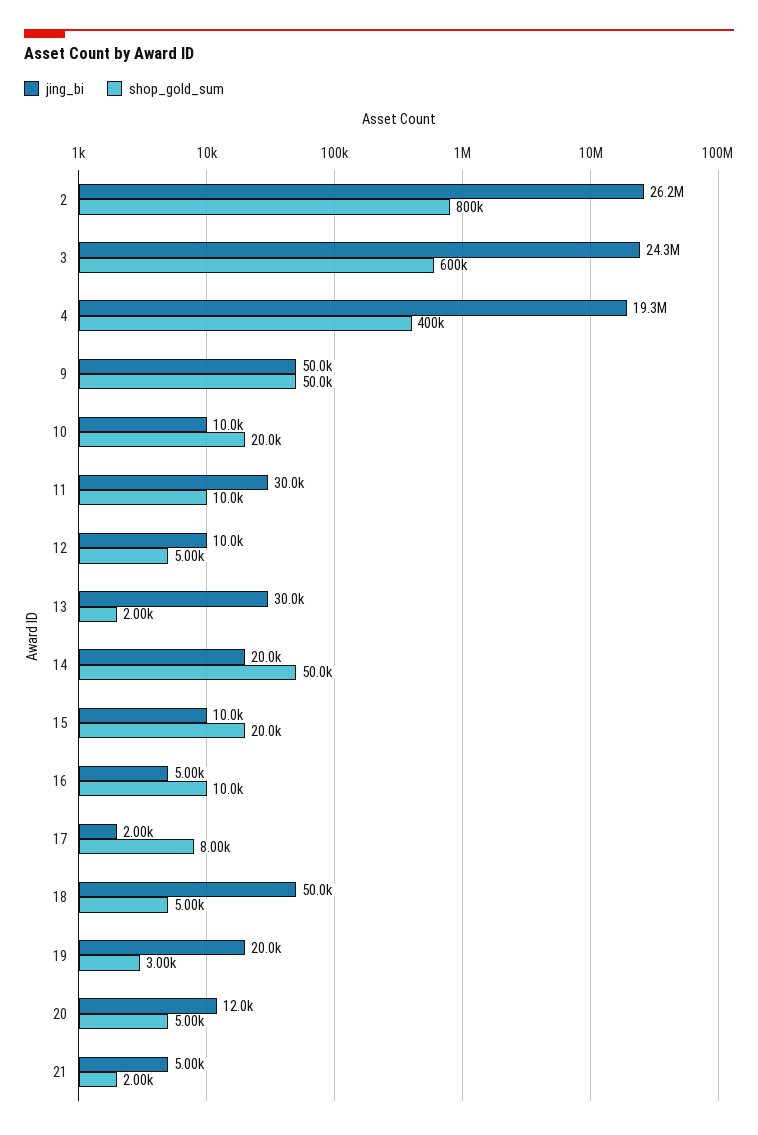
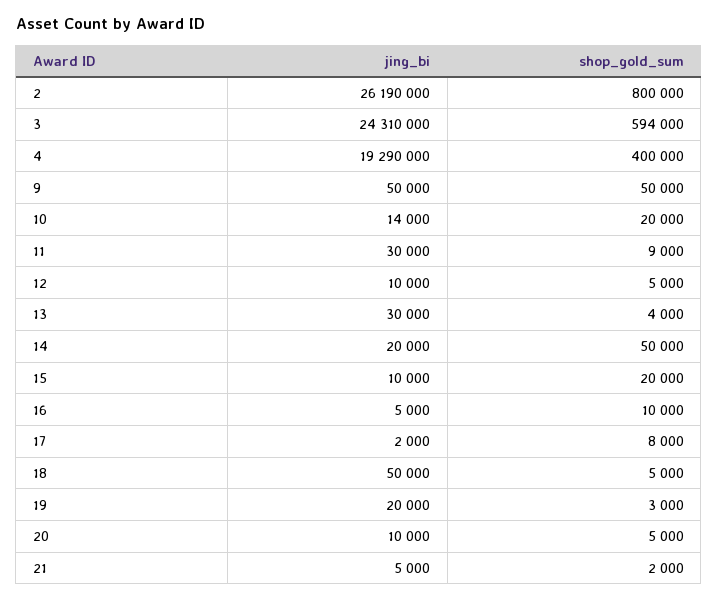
  {
    "jing_bi": {
      "2": 26190000,
      "3": 24310000,
      "4": 19290000,
      "9": 50000,
-     "10": 10000,
+     "10": 14000,
      "11": 30000,
      "12": 10000,
      "13": 30000,
      "14": 20000,
      "15": 10000,
      "16": 5000,
      "17": 2000,
      "18": 50000,
      "19": 20000,
-     "20": 12000,
+     "20": 10000,
      "21": 5000
    },
    "shop_gold_sum": {
      "2": 800000,
-     "3": 600000,
+     "3": 594000,
      "4": 400000,
      "9": 50000,
      "10": 20000,
-     "11": 10000,
+     "11": 9000,
      "12": 5000,
-     "13": 2000,
+     "13": 4000,
      "14": 50000,
      "15": 20000,
      "16": 10000,
      "17": 8000,
      "18": 5000,
      "19": 3000,
      "20": 5000,
      "21": 2000
    }
  }

